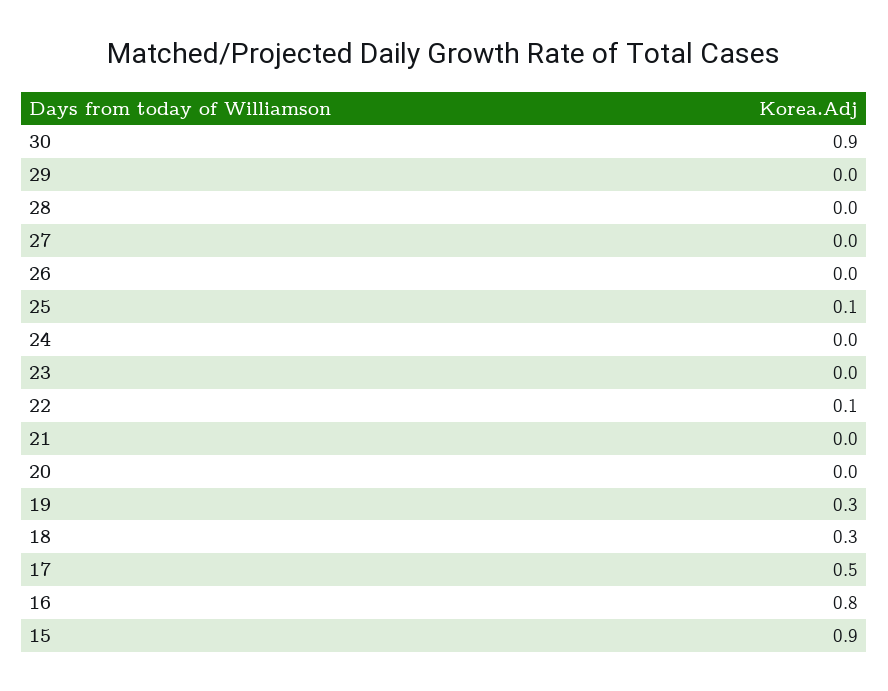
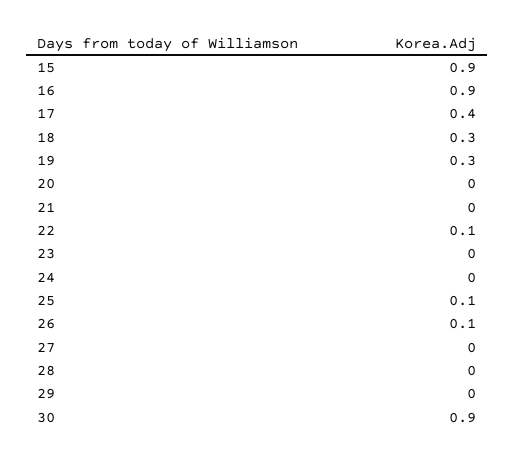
  {
    "30": 0.9,
    "29": 0,
    "28": 0,
    "27": 0,
-   "26": 0,
+   "26": 0.1,
    "25": 0.1,
    "24": 0,
    "23": 0,
    "22": 0.1,
    "21": 0,
    "20": 0,
    "19": 0.3,
    "18": 0.3,
-   "17": 0.5,
+   "17": 0.4,
-   "16": 0.8,
+   "16": 0.9,
    "15": 0.9
  }

